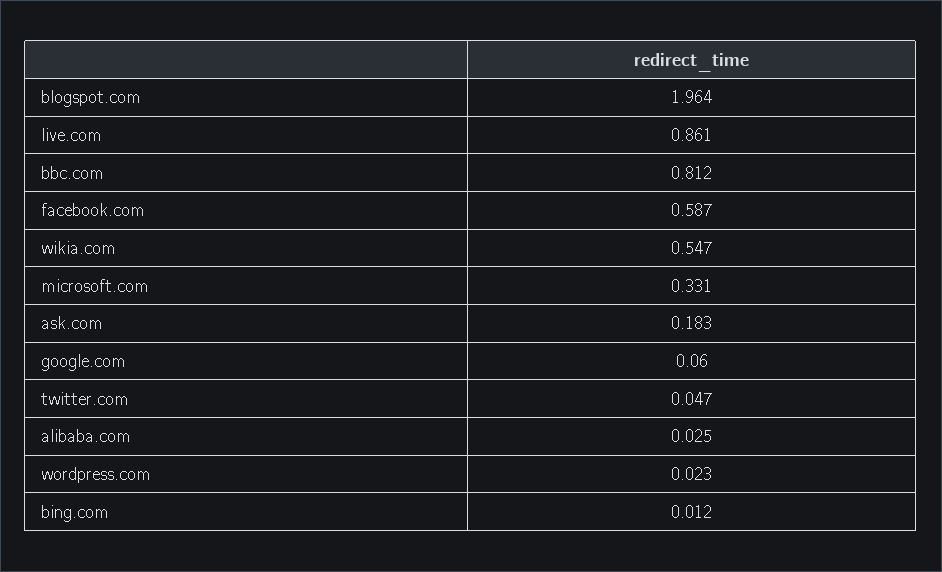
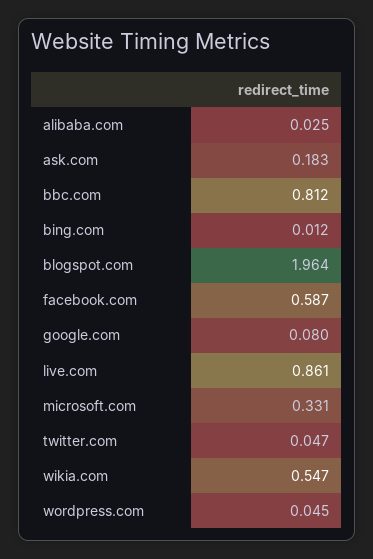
  {
    "blogspot.com": 1.964,
    "live.com": 0.861,
    "bbc.com": 0.812,
    "facebook.com": 0.587,
    "wikia.com": 0.547,
    "microsoft.com": 0.331,
    "ask.com": 0.183,
-   "google.com": 0.06,
+   "google.com": 0.08,
    "twitter.com": 0.047,
    "alibaba.com": 0.025,
-   "wordpress.com": 0.023,
+   "wordpress.com": 0.045,
    "bing.com": 0.012
  }

